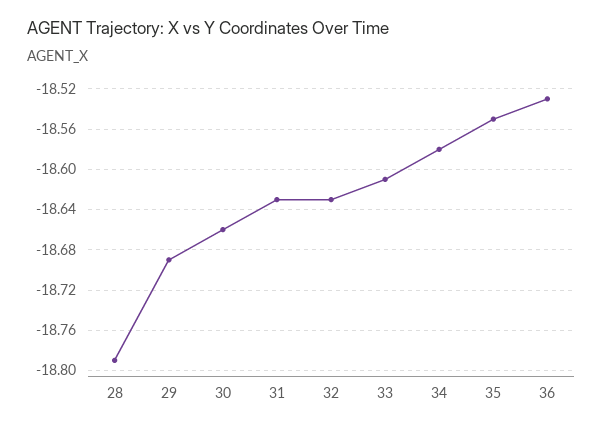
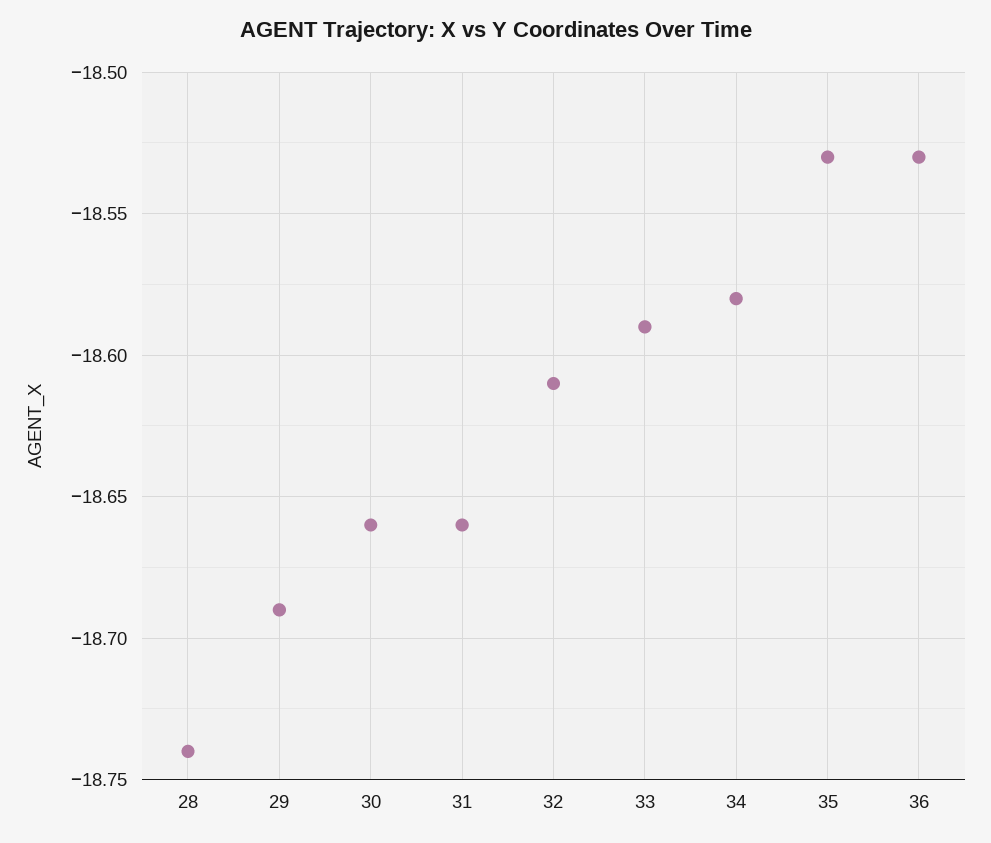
  {
-   "28": -18.79,
+   "28": -18.74,
    "29": -18.69,
    "30": -18.66,
-   "31": -18.63,
+   "31": -18.66,
-   "32": -18.63,
+   "32": -18.61,
-   "33": -18.61,
+   "33": -18.59,
    "34": -18.58,
-   "35": -18.55,
+   "35": -18.53,
    "36": -18.53
  }

